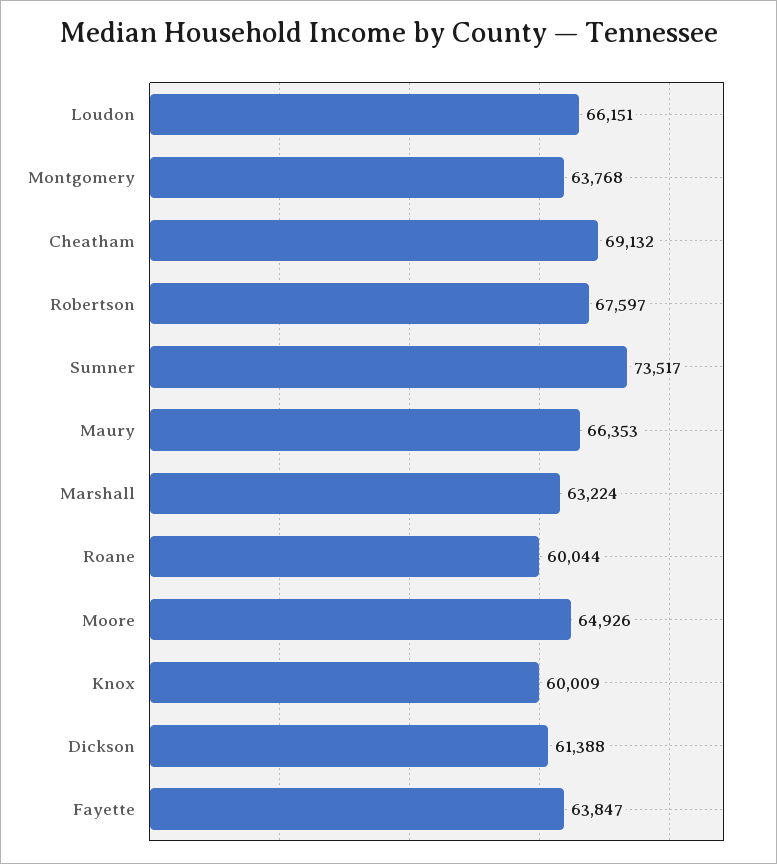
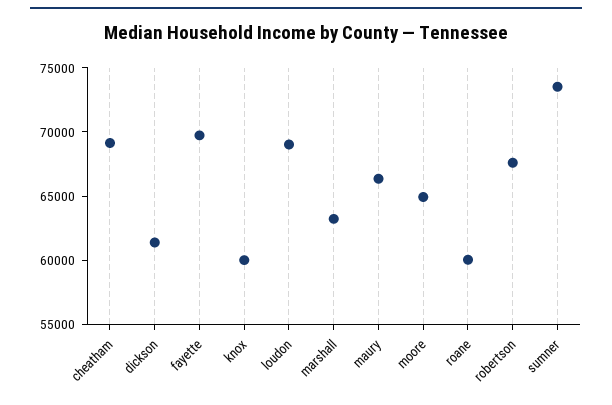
  {
-   "Loudon": 66151,
+   "Loudon": 69000,
-   "Montgomery": 63768,
    "Cheatham": 69132,
    "Robertson": 67597,
    "Sumner": 73517,
    "Maury": 66353,
    "Marshall": 63224,
    "Roane": 60044,
    "Moore": 64926,
    "Knox": 60009,
    "Dickson": 61388,
-   "Fayette": 63847
+   "Fayette": 70000
  }

